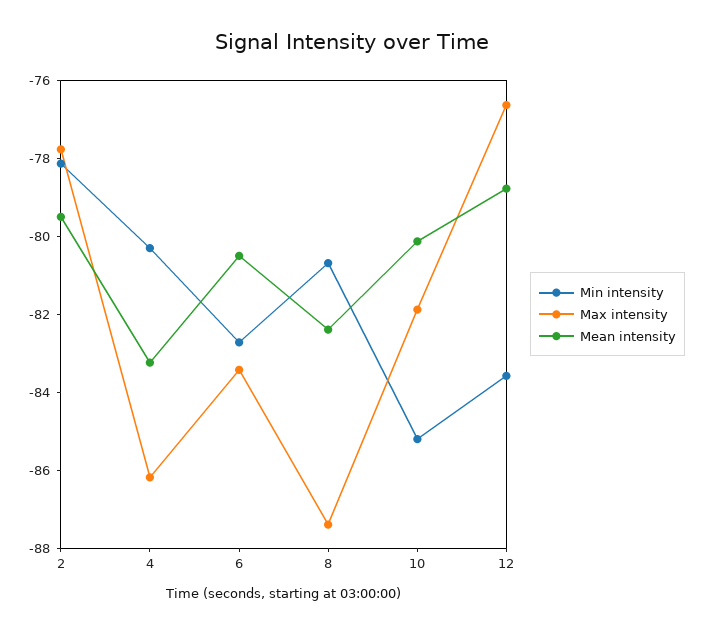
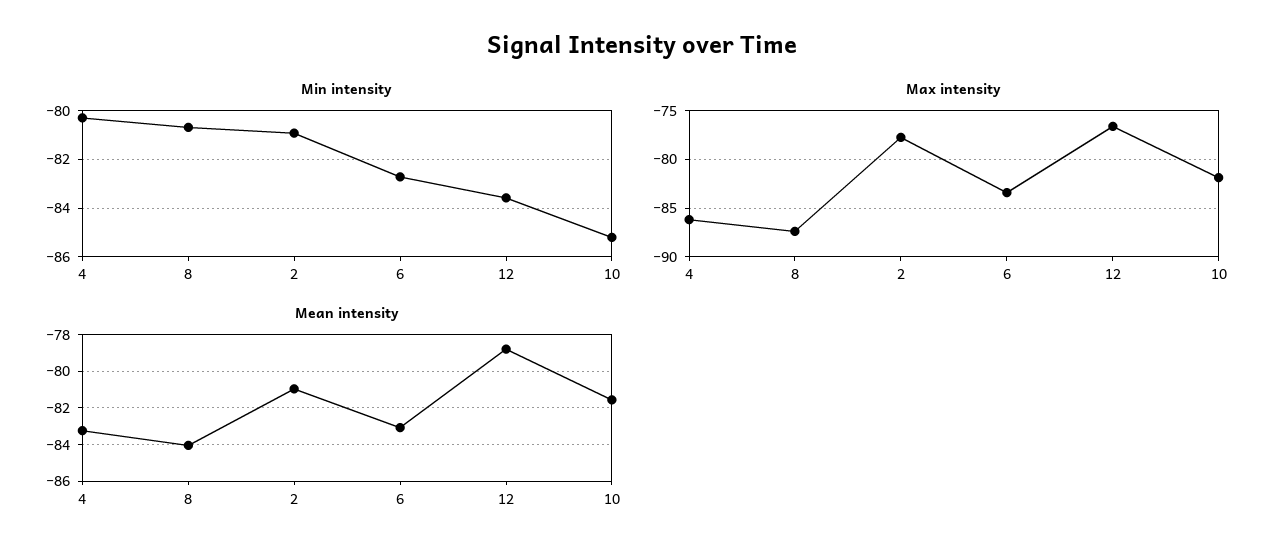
  {
    "Min intensity": {
-     "2": -78,
+     "2": -81,
      "4": -80.25,
      "6": -82.75,
      "8": -80.75,
      "10": -85.25,
      "12": -83.5
    },
    "Max intensity": {
      "2": -78,
      "4": -86,
      "6": -83.5,
      "8": -87.5,
      "10": -82,
      "12": -76.5
    },
    "Mean intensity": {
-     "2": -79.5,
+     "2": -81,
      "4": -83,
-     "6": -80.5,
+     "6": -83,
-     "8": -82.5,
+     "8": -84,
-     "10": -80,
+     "10": -81.5,
      "12": -79
    }
  }

